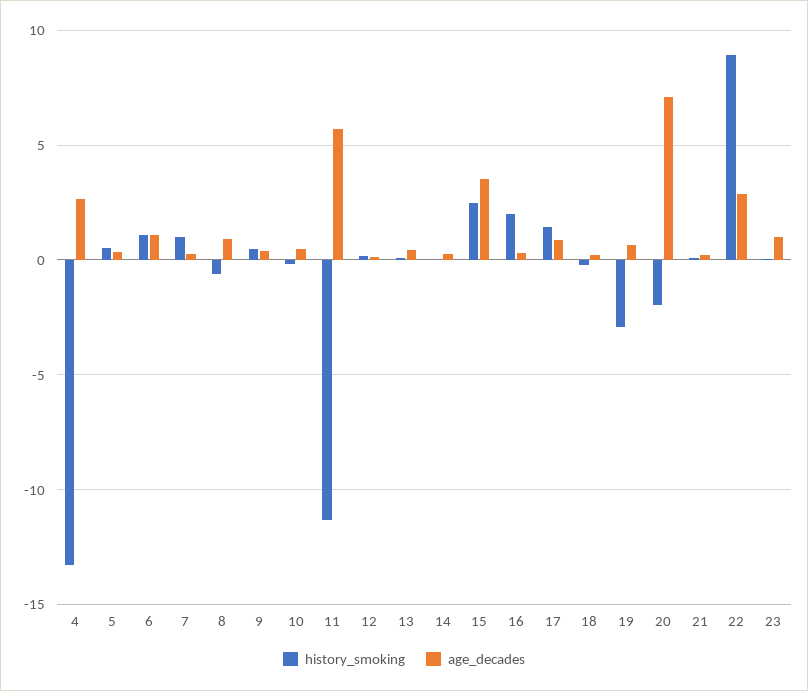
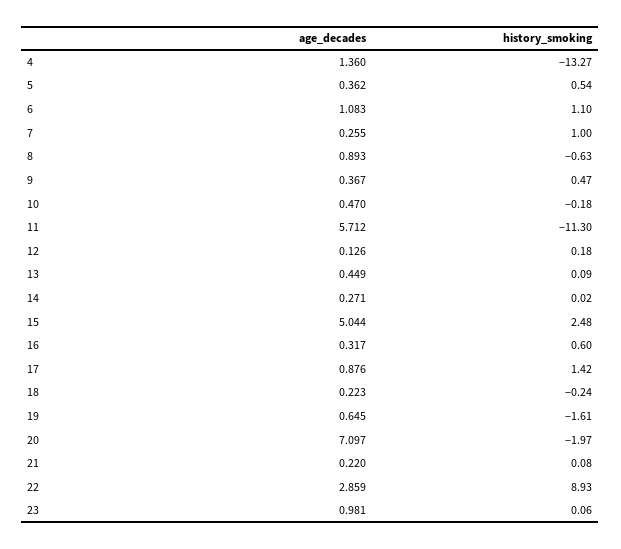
  {
    "history_smoking": {
      "4": -13.27,
      "5": 0.54,
      "6": 1.1,
      "7": 1,
      "8": -0.63,
      "9": 0.47,
      "10": -0.18,
      "11": -11.3,
      "12": 0.18,
      "13": 0.09,
      "14": 0.02,
      "15": 2.48,
-     "16": 2,
+     "16": 0.6,
      "17": 1.42,
      "18": -0.24,
-     "19": -3,
+     "19": -1.61,
      "20": -1.97,
      "21": 0.08,
      "22": 8.93,
      "23": 0.06
    },
    "age_decades": {
-     "4": 2.5,
+     "4": 1.36,
      "5": 0.362,
      "6": 1.083,
      "7": 0.255,
      "8": 0.893,
      "9": 0.367,
      "10": 0.47,
      "11": 5.712,
      "12": 0.126,
      "13": 0.449,
      "14": 0.271,
-     "15": 3.5,
+     "15": 5.044,
      "16": 0.317,
      "17": 0.876,
      "18": 0.223,
      "19": 0.645,
      "20": 7.097,
      "21": 0.22,
      "22": 2.859,
      "23": 0.981
    }
  }

